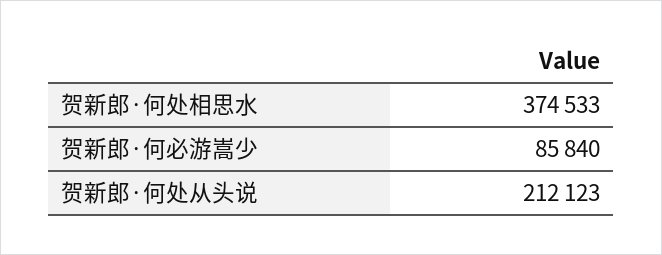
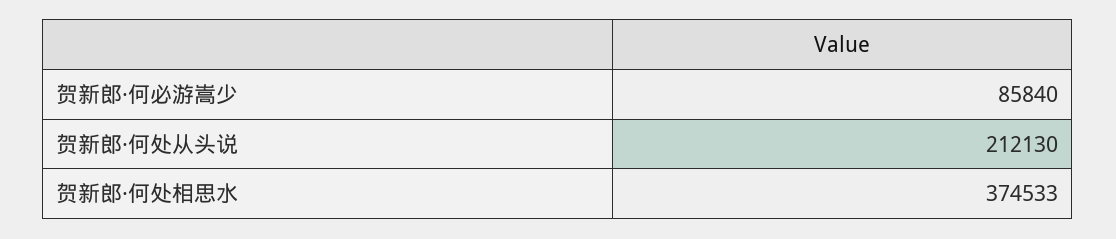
  {
    "贺新郎·何处相思水": 374533,
    "贺新郎·何必游嵩少": 85840,
-   "贺新郎·何处从头说": 212123
+   "贺新郎·何处从头说": 212130
  }

